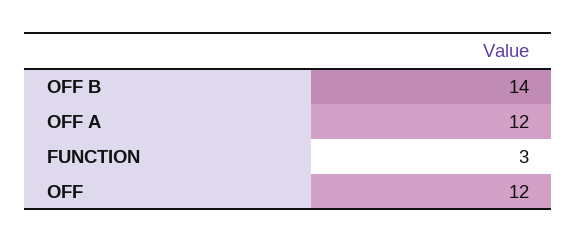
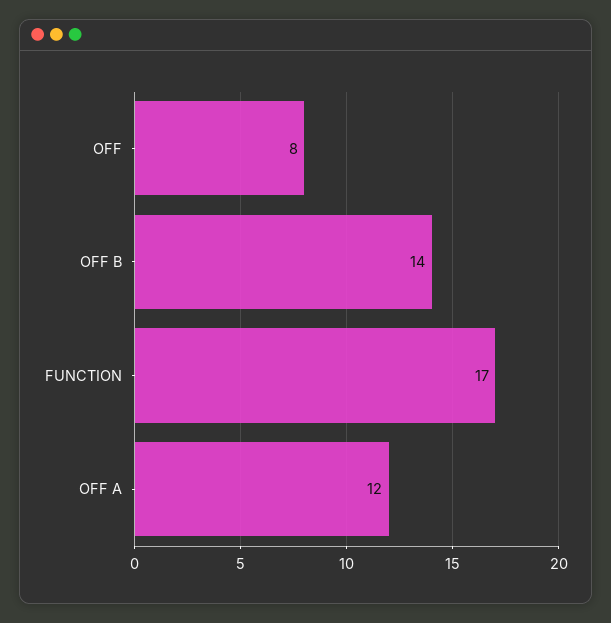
  {
    "OFF B": 14,
    "OFF A": 12,
-   "FUNCTION": 3,
+   "FUNCTION": 17,
-   "OFF": 12
+   "OFF": 8
  }

